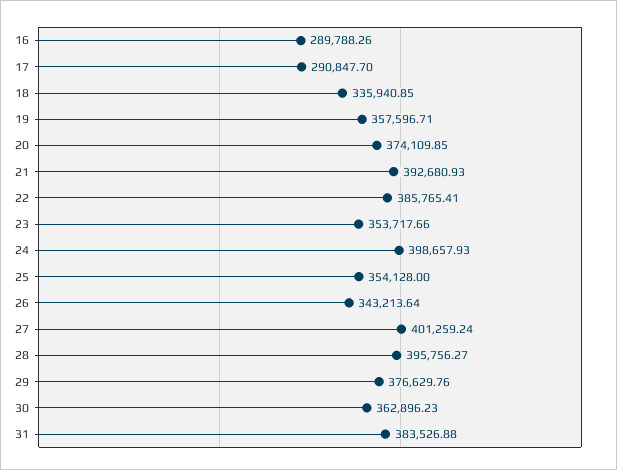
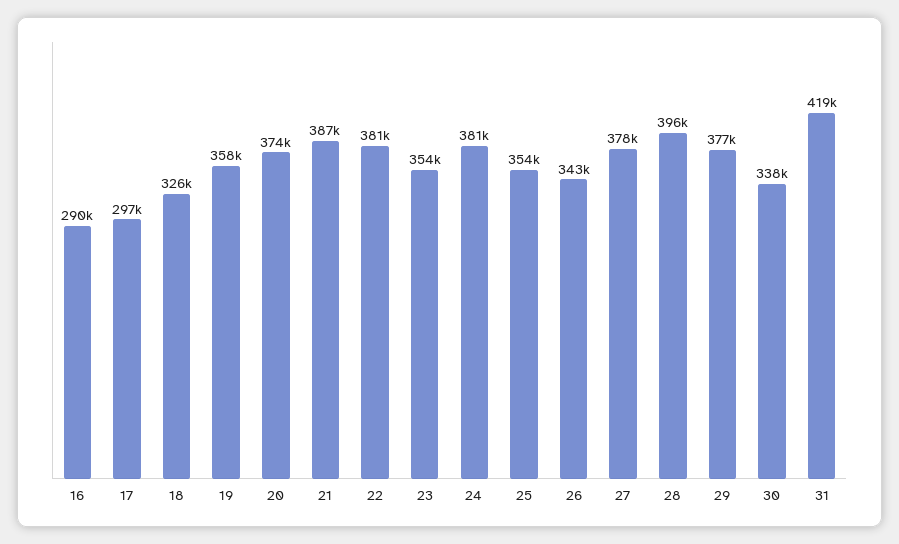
  {
    "16": 289788.26,
-   "17": 290847.7,
+   "17": 297000,
-   "18": 335940.85,
+   "18": 326000,
    "19": 357596.71,
    "20": 374109.85,
-   "21": 392680.93,
+   "21": 387000,
-   "22": 385765.41,
+   "22": 381000,
    "23": 353717.66,
-   "24": 398657.93,
+   "24": 381000,
    "25": 354128,
    "26": 343213.64,
-   "27": 401259.24,
+   "27": 378000,
    "28": 395756.27,
    "29": 376629.76,
-   "30": 362896.23,
+   "30": 338000,
-   "31": 383526.88
+   "31": 419000
  }

